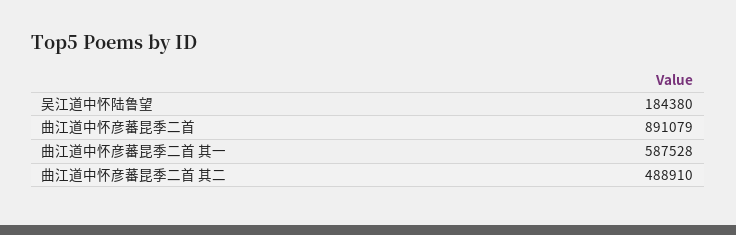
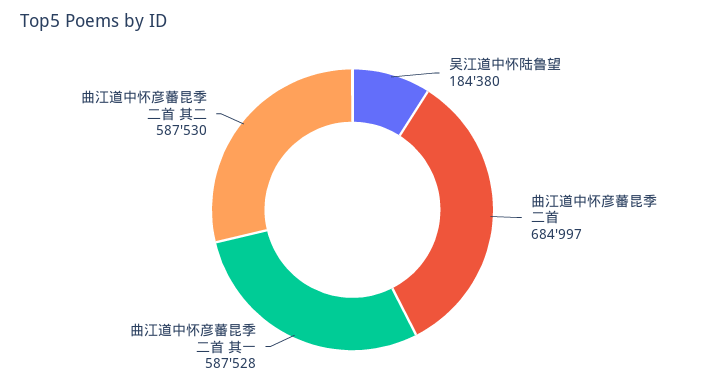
  {
    "吴江道中怀陆鲁望": 184380,
-   "曲江道中怀彦蕃昆季二首": 891079,
+   "曲江道中怀彦蕃昆季二首": 684997,
    "曲江道中怀彦蕃昆季二首 其一": 587528,
-   "曲江道中怀彦蕃昆季二首 其二": 488910
+   "曲江道中怀彦蕃昆季二首 其二": 587530
  }

